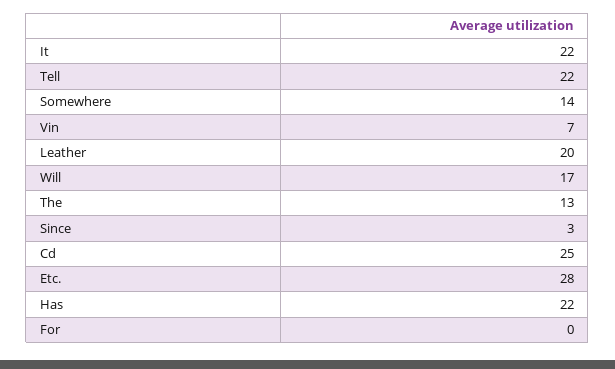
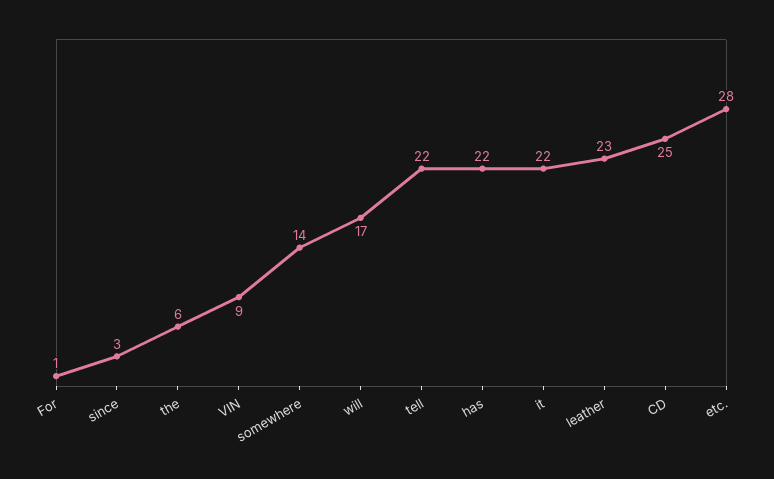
  {
    "It": 22,
    "Tell": 22,
    "Somewhere": 14,
-   "Vin": 7,
+   "Vin": 9,
-   "Leather": 20,
+   "Leather": 23,
    "Will": 17,
-   "The": 13,
+   "The": 6,
    "Since": 3,
    "Cd": 25,
    "Etc.": 28,
    "Has": 22,
-   "For": 0
+   "For": 1
  }

